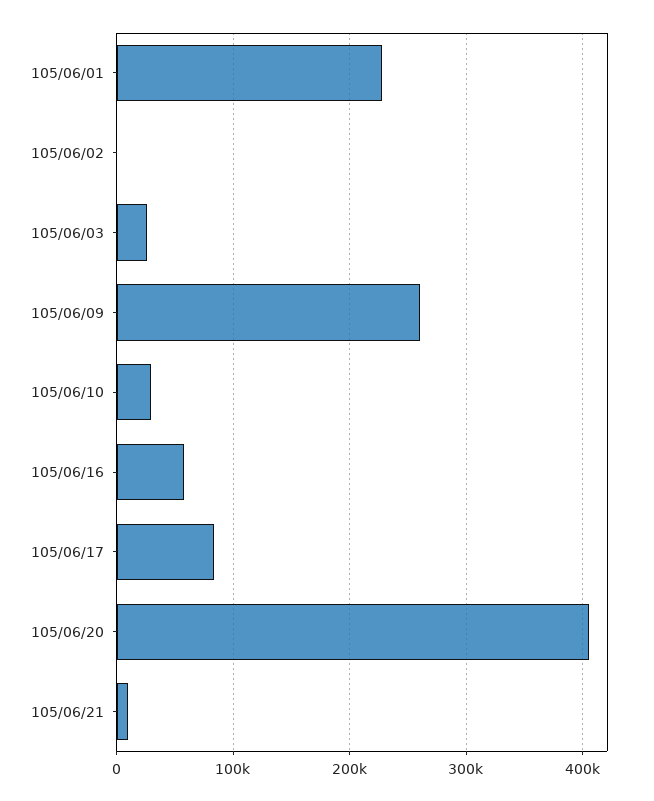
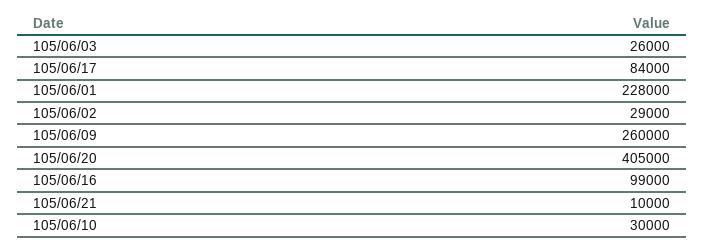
  {
    "105/06/01": 228000,
-   "105/06/02": 0,
+   "105/06/02": 29000,
    "105/06/03": 26000,
    "105/06/09": 260000,
    "105/06/10": 30000,
-   "105/06/16": 60000,
+   "105/06/16": 99000,
    "105/06/17": 84000,
    "105/06/20": 405000,
    "105/06/21": 10000
  }

